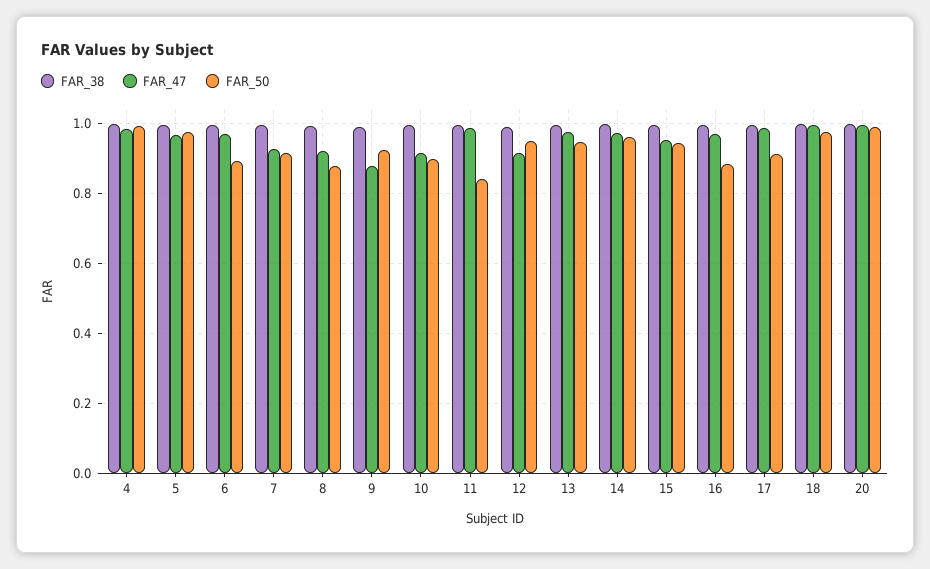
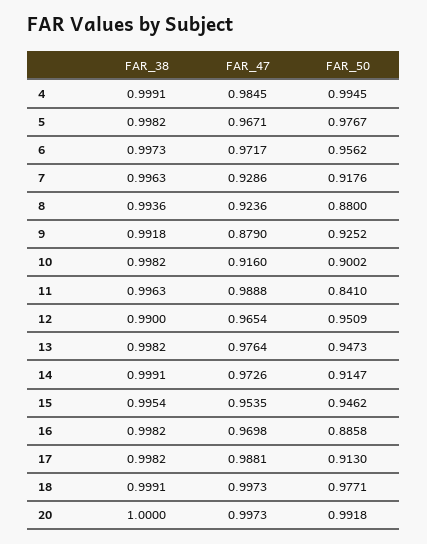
  {
    "FAR_38": {
      "4": 0.9991,
      "5": 0.9982,
      "6": 0.9973,
      "7": 0.9963,
      "8": 0.9936,
      "9": 0.9918,
      "10": 0.9982,
      "11": 0.9963,
      "12": 0.99,
      "13": 0.9982,
      "14": 0.9991,
      "15": 0.9954,
      "16": 0.9982,
      "17": 0.9982,
      "18": 0.9991,
      "20": 1
    },
    "FAR_47": {
      "4": 0.9845,
      "5": 0.9671,
      "6": 0.9717,
      "7": 0.9286,
      "8": 0.9236,
      "9": 0.879,
      "10": 0.916,
      "11": 0.9888,
-     "12": 0.92,
+     "12": 0.9654,
      "13": 0.9764,
      "14": 0.9726,
      "15": 0.9535,
      "16": 0.9698,
      "17": 0.9881,
      "18": 0.9973,
      "20": 0.9973
    },
    "FAR_50": {
      "4": 0.9945,
      "5": 0.9767,
-     "6": 0.9,
+     "6": 0.9562,
      "7": 0.9176,
      "8": 0.88,
      "9": 0.9252,
      "10": 0.9002,
      "11": 0.841,
      "12": 0.9509,
      "13": 0.9473,
-     "14": 0.96,
+     "14": 0.9147,
      "15": 0.9462,
      "16": 0.8858,
      "17": 0.913,
      "18": 0.9771,
      "20": 0.9918
    }
  }

